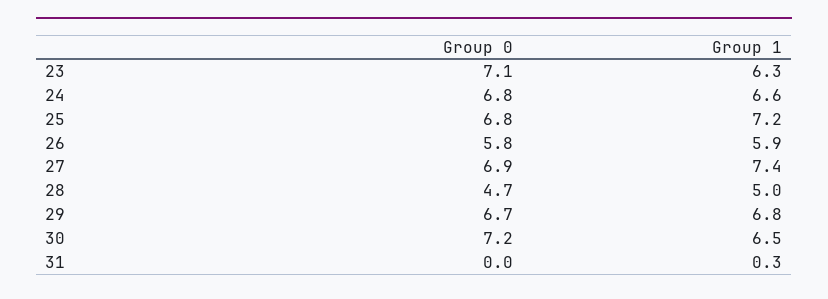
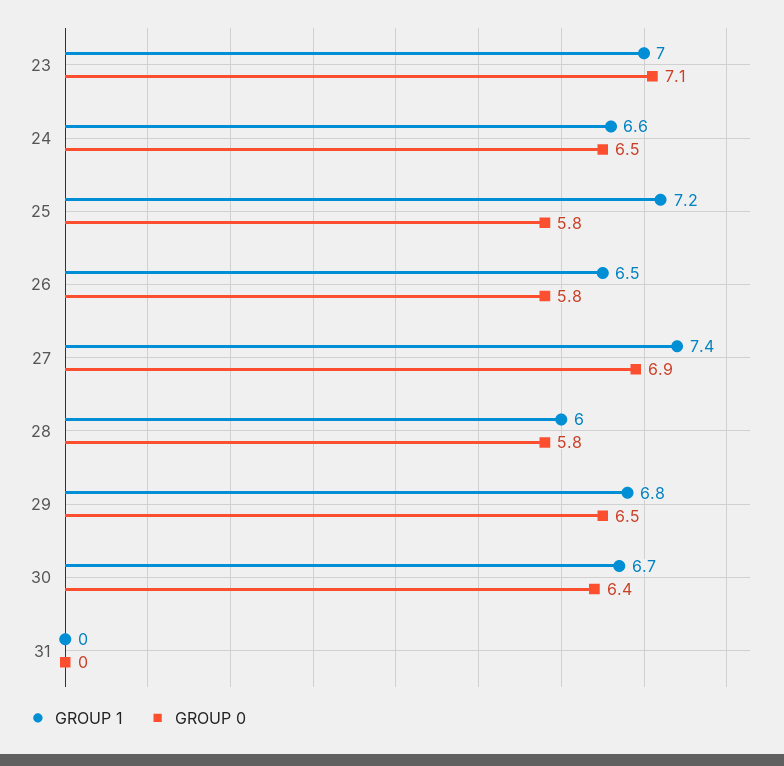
  {
    "Group 0": {
      "23": 7.1,
-     "24": 6.8,
+     "24": 6.5,
-     "25": 6.8,
+     "25": 5.8,
      "26": 5.8,
      "27": 6.9,
-     "28": 4.7,
+     "28": 5.8,
-     "29": 6.7,
+     "29": 6.5,
-     "30": 7.2,
+     "30": 6.4,
      "31": 0
    },
    "Group 1": {
-     "23": 6.3,
+     "23": 7,
      "24": 6.6,
      "25": 7.2,
-     "26": 5.9,
+     "26": 6.5,
      "27": 7.4,
-     "28": 5,
+     "28": 6,
      "29": 6.8,
-     "30": 6.5,
+     "30": 6.7,
-     "31": 0.3
+     "31": 0
    }
  }

